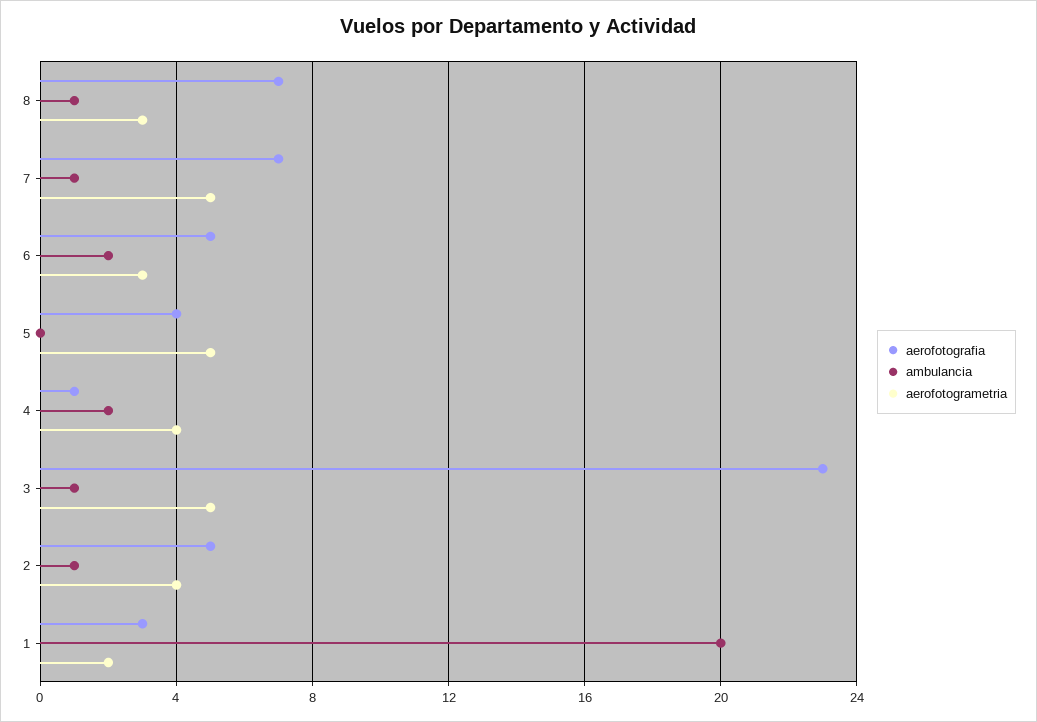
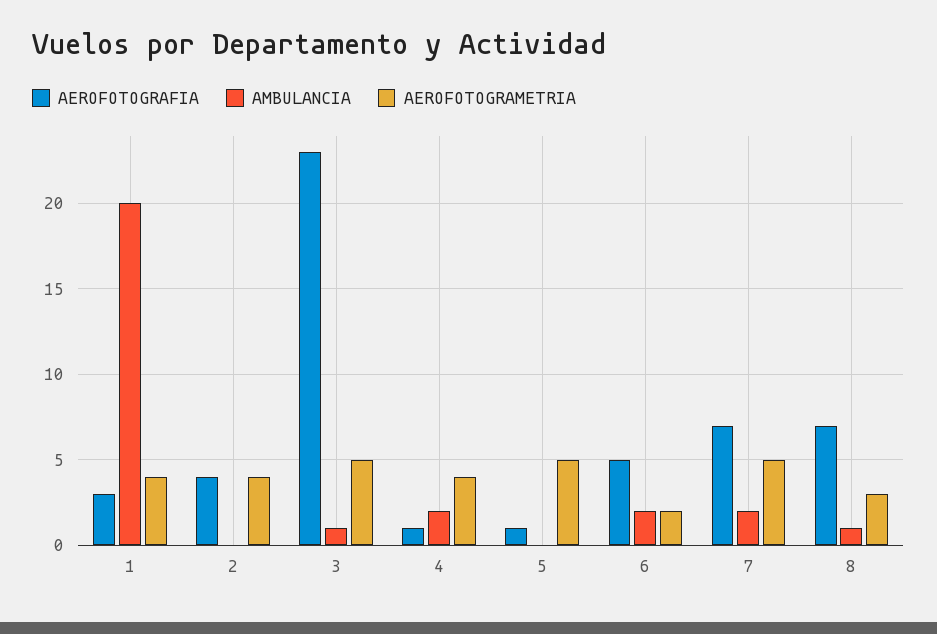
  {
    "aerofotografia": {
      "8": 7,
      "7": 7,
      "6": 5,
-     "5": 4,
+     "5": 1,
      "4": 1,
      "3": 23,
-     "2": 5,
+     "2": 4,
      "1": 3
    },
    "ambulancia": {
      "8": 1,
-     "7": 1,
+     "7": 2,
      "6": 2,
      "5": 0,
      "4": 2,
      "3": 1,
-     "2": 1,
+     "2": 0,
      "1": 20
    },
    "aerofotogrametria": {
      "8": 3,
      "7": 5,
-     "6": 3,
+     "6": 2,
      "5": 5,
      "4": 4,
      "3": 5,
      "2": 4,
-     "1": 2
+     "1": 4
    }
  }

